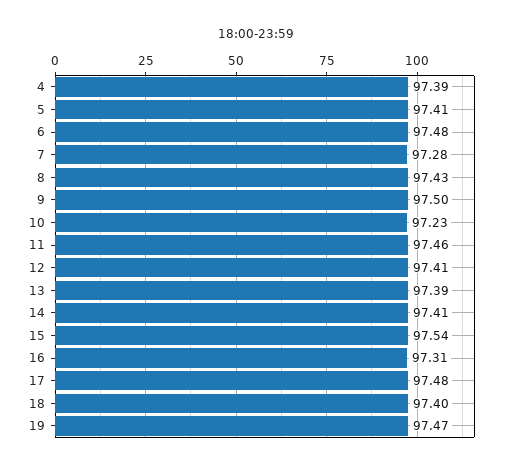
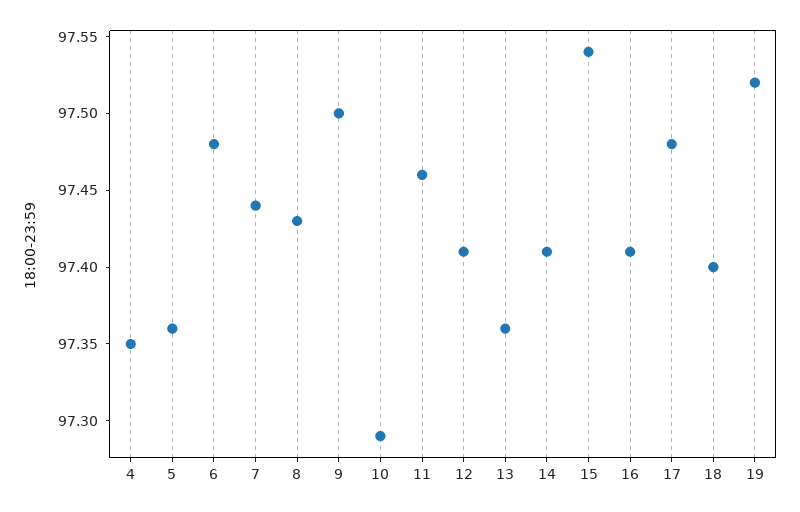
  {
-   "4": 97.39,
+   "4": 97.35,
-   "5": 97.41,
+   "5": 97.36,
    "6": 97.48,
-   "7": 97.28,
+   "7": 97.44,
    "8": 97.43,
    "9": 97.5,
-   "10": 97.23,
+   "10": 97.29,
    "11": 97.46,
    "12": 97.41,
-   "13": 97.39,
+   "13": 97.36,
    "14": 97.41,
    "15": 97.54,
-   "16": 97.31,
+   "16": 97.41,
    "17": 97.48,
    "18": 97.4,
-   "19": 97.47
+   "19": 97.52
  }

